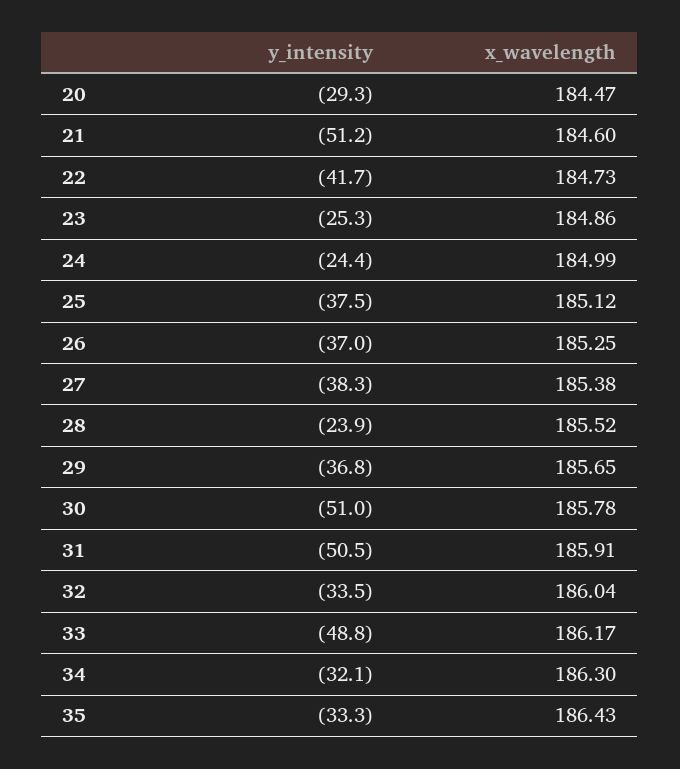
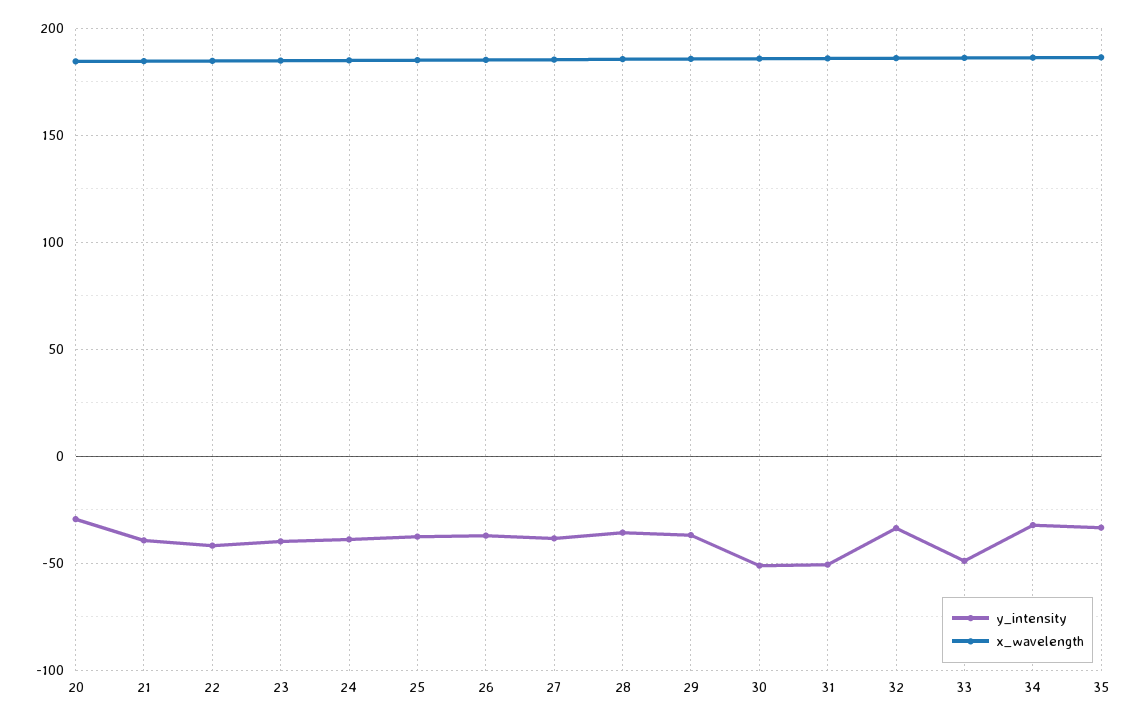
  {
    "y_intensity": {
      "20": -29.3,
-     "21": -51.2,
+     "21": -40,
      "22": -41.7,
-     "23": -25.3,
+     "23": -40,
-     "24": -24.4,
+     "24": -40,
      "25": -37.5,
      "26": -37,
      "27": -38.3,
-     "28": -23.9,
+     "28": -35,
      "29": -36.8,
      "30": -51,
      "31": -50.5,
      "32": -33.5,
      "33": -48.8,
      "34": -32.1,
      "35": -33.3
    },
    "x_wavelength": {
      "20": 184.47,
      "21": 184.6,
      "22": 184.73,
      "23": 184.86,
      "24": 184.99,
      "25": 185.12,
      "26": 185.25,
      "27": 185.38,
      "28": 185.52,
      "29": 185.65,
      "30": 185.78,
      "31": 185.91,
      "32": 186.04,
      "33": 186.17,
      "34": 186.3,
      "35": 186.43
    }
  }

